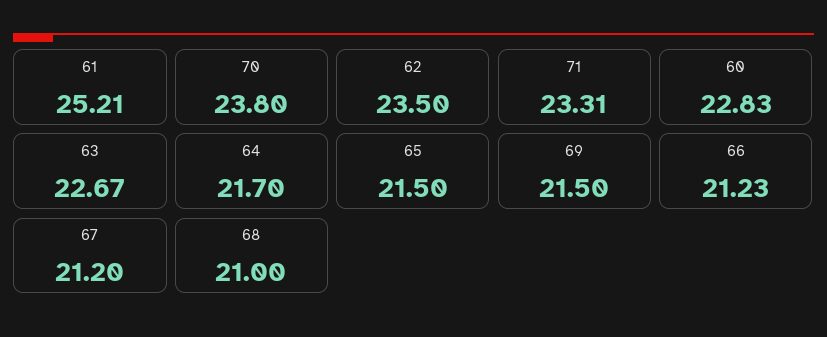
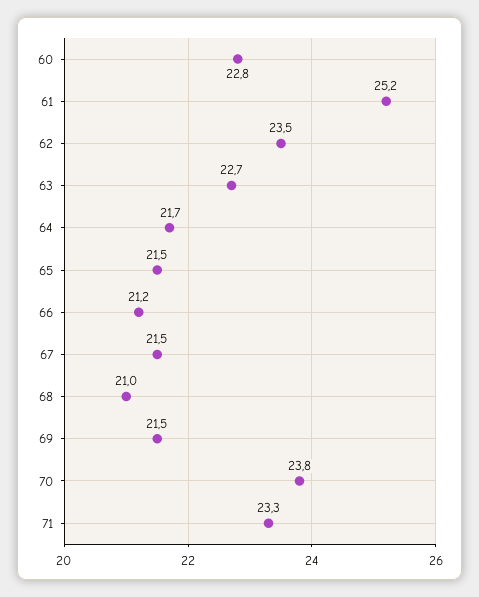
  {
    "61": 25.21,
    "70": 23.8,
    "62": 23.5,
    "71": 23.31,
    "60": 22.83,
    "63": 22.67,
    "64": 21.7,
    "65": 21.5,
    "69": 21.5,
    "66": 21.23,
-   "67": 21.2,
+   "67": 21.5,
    "68": 21
  }

